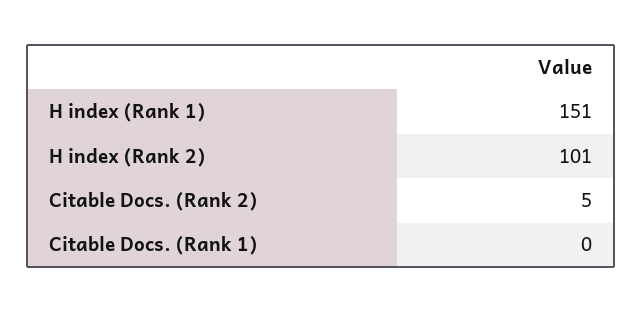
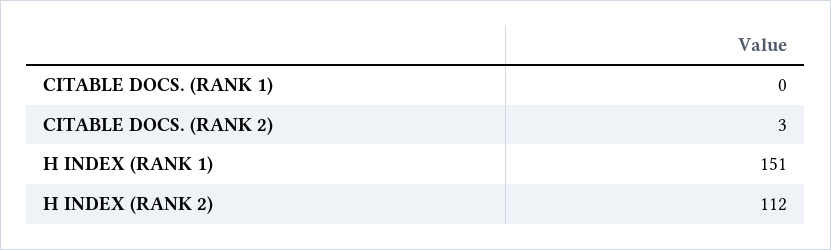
  {
    "H index (Rank 1)": 151,
-   "H index (Rank 2)": 101,
+   "H index (Rank 2)": 112,
-   "Citable Docs. (Rank 2)": 5,
+   "Citable Docs. (Rank 2)": 3,
    "Citable Docs. (Rank 1)": 0
  }

